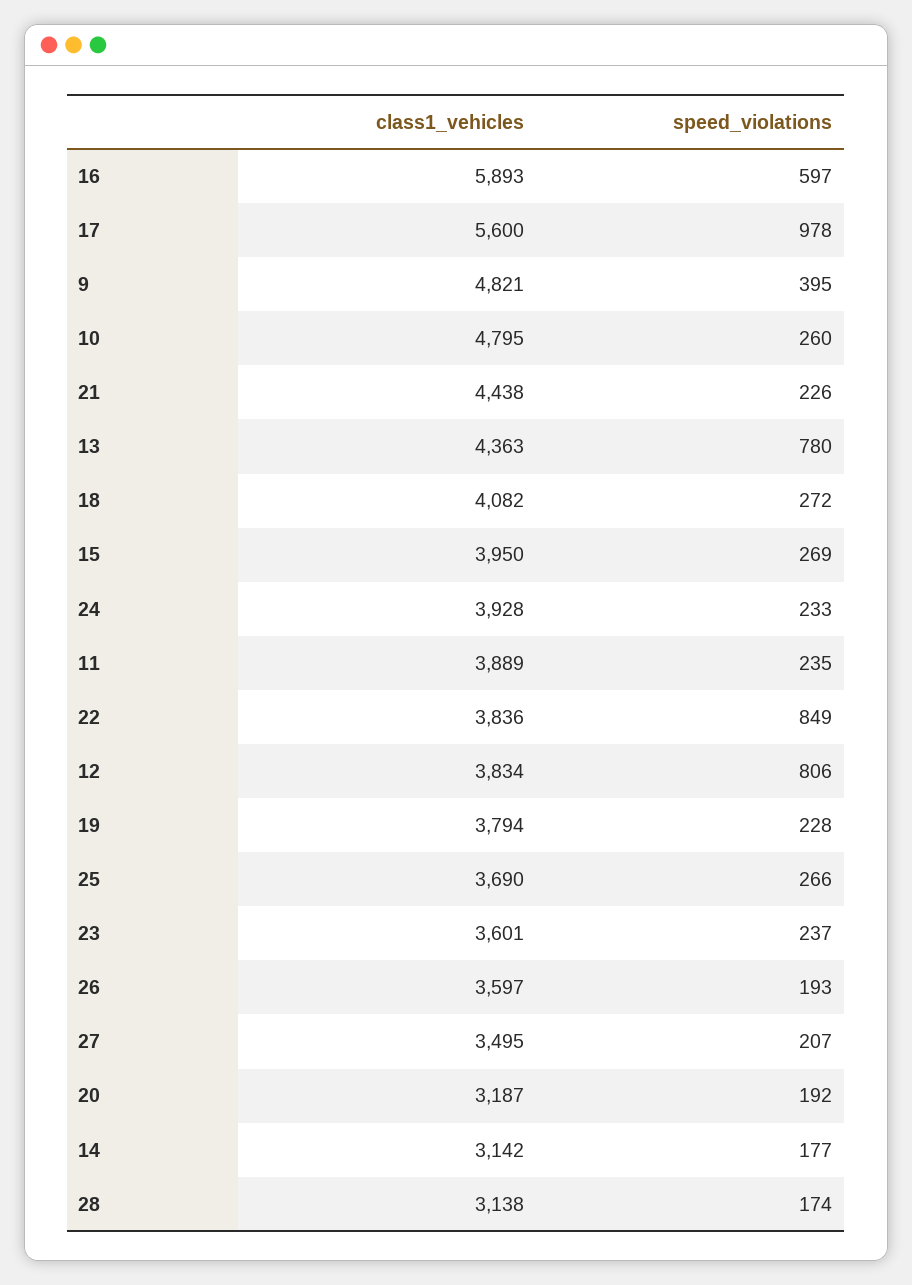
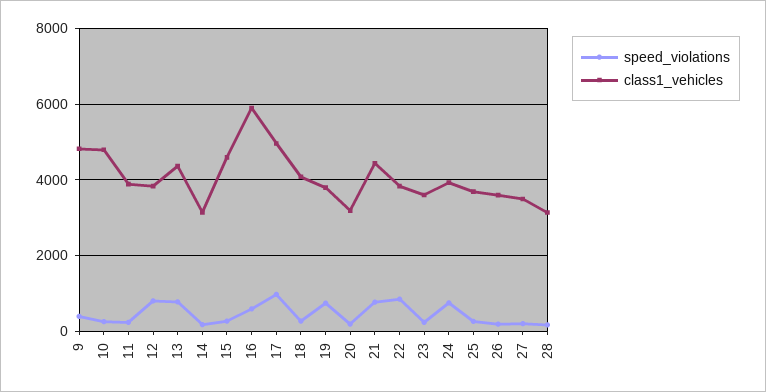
  {
    "class1_vehicles": {
      "16": 5893,
-     "17": 5600,
+     "17": 5000,
      "9": 4821,
      "10": 4795,
      "21": 4438,
      "13": 4363,
      "18": 4082,
-     "15": 3950,
+     "15": 4600,
      "24": 3928,
      "11": 3889,
      "22": 3836,
      "12": 3834,
      "19": 3794,
      "25": 3690,
      "23": 3601,
      "26": 3597,
      "27": 3495,
      "20": 3187,
      "14": 3142,
      "28": 3138
    },
    "speed_violations": {
      "16": 597,
      "17": 978,
      "9": 395,
      "10": 260,
-     "21": 226,
+     "21": 800,
      "13": 780,
      "18": 272,
      "15": 269,
-     "24": 233,
+     "24": 800,
      "11": 235,
      "22": 849,
      "12": 806,
-     "19": 228,
+     "19": 800,
      "25": 266,
      "23": 237,
      "26": 193,
      "27": 207,
      "20": 192,
      "14": 177,
      "28": 174
    }
  }

